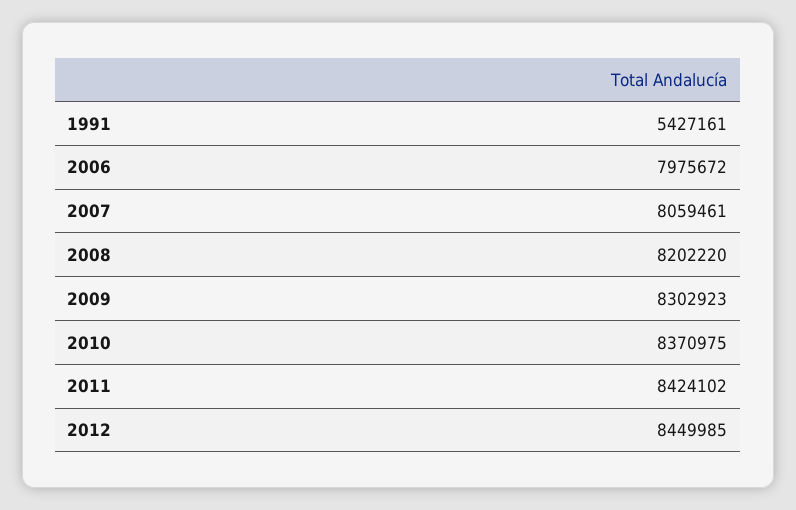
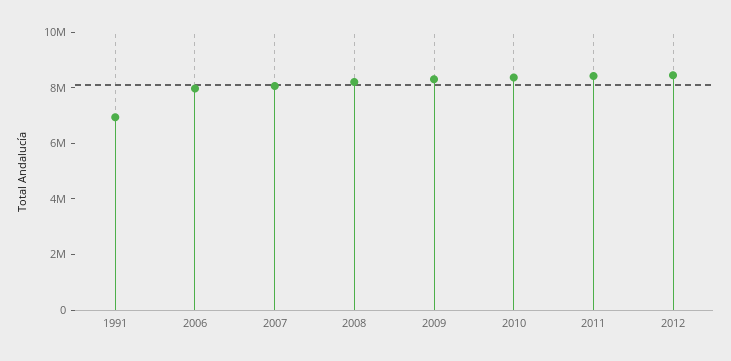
  {
-   "1991": 5427161,
+   "1991": 7000000,
    "2006": 7975672,
    "2007": 8059461,
    "2008": 8202220,
    "2009": 8302923,
    "2010": 8370975,
    "2011": 8424102,
    "2012": 8449985
  }

